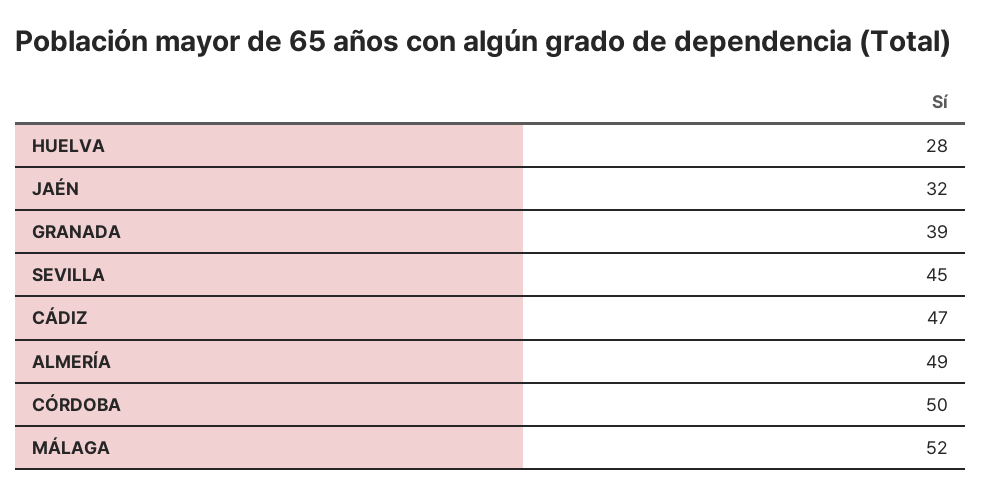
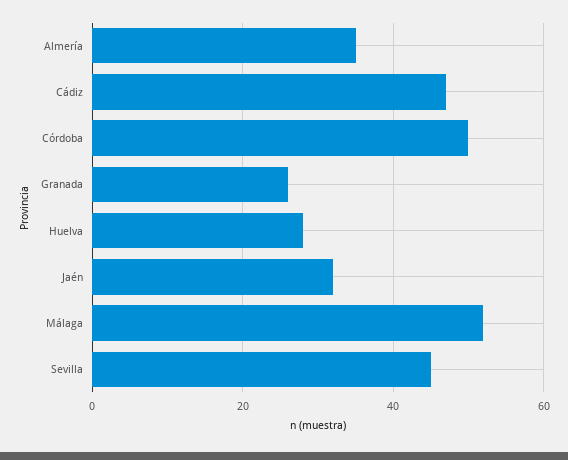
  {
    "HUELVA": 28,
    "JAÉN": 32,
-   "GRANADA": 39,
+   "GRANADA": 25,
    "SEVILLA": 45,
    "CÁDIZ": 47,
-   "ALMERÍA": 49,
+   "ALMERÍA": 35,
    "CÓRDOBA": 50,
    "MÁLAGA": 52
  }

